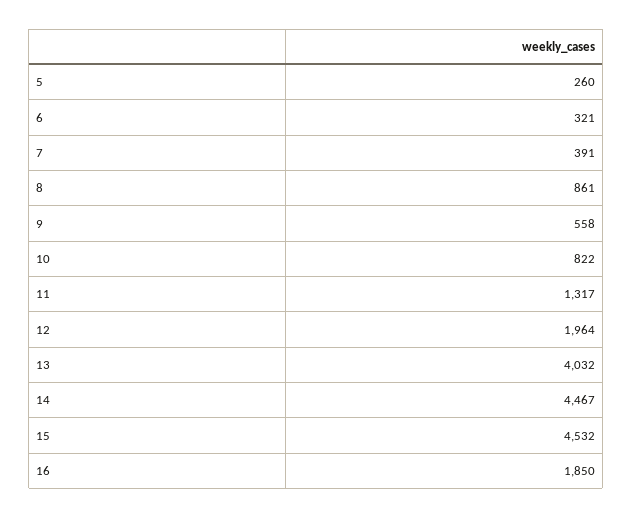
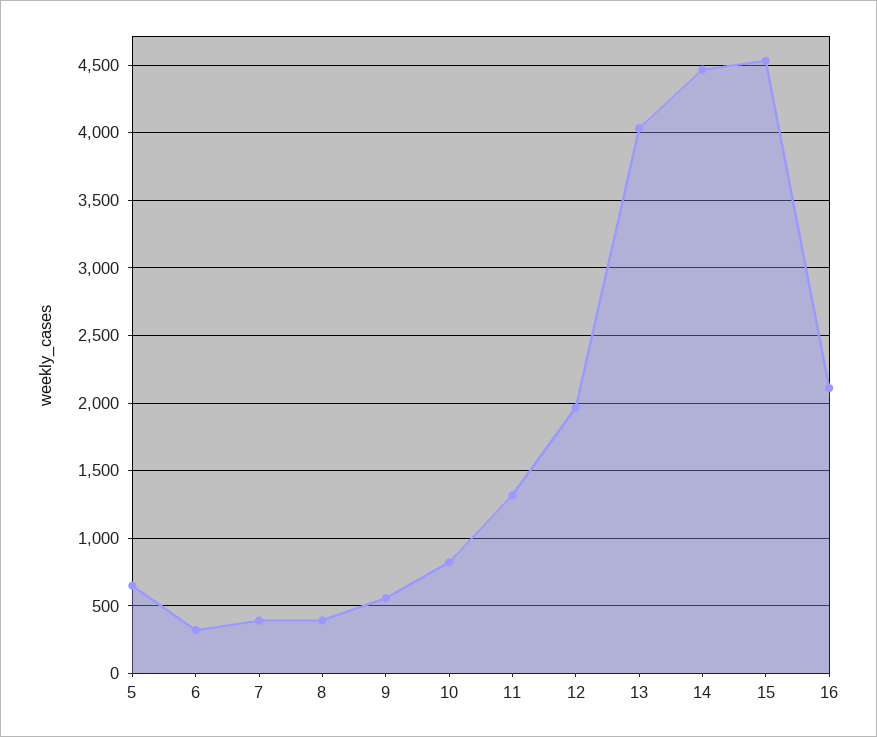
  {
-   "5": 260,
+   "5": 650,
    "6": 321,
    "7": 391,
-   "8": 861,
+   "8": 400,
    "9": 558,
    "10": 822,
    "11": 1317,
    "12": 1964,
    "13": 4032,
    "14": 4467,
    "15": 4532,
-   "16": 1850
+   "16": 2100
  }

